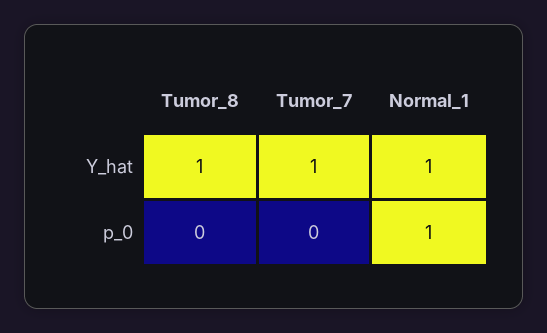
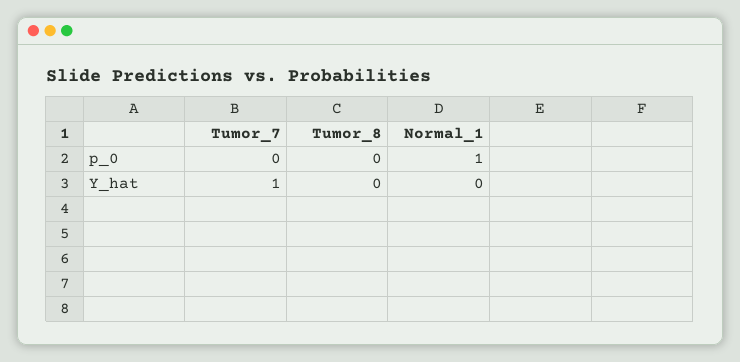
  {
    "Tumor_8": {
-     "Y_hat": 1,
+     "Y_hat": 0,
      "p_0": 0
    },
    "Tumor_7": {
      "Y_hat": 1,
      "p_0": 0
    },
    "Normal_1": {
-     "Y_hat": 1,
+     "Y_hat": 0,
      "p_0": 1
    }
  }

